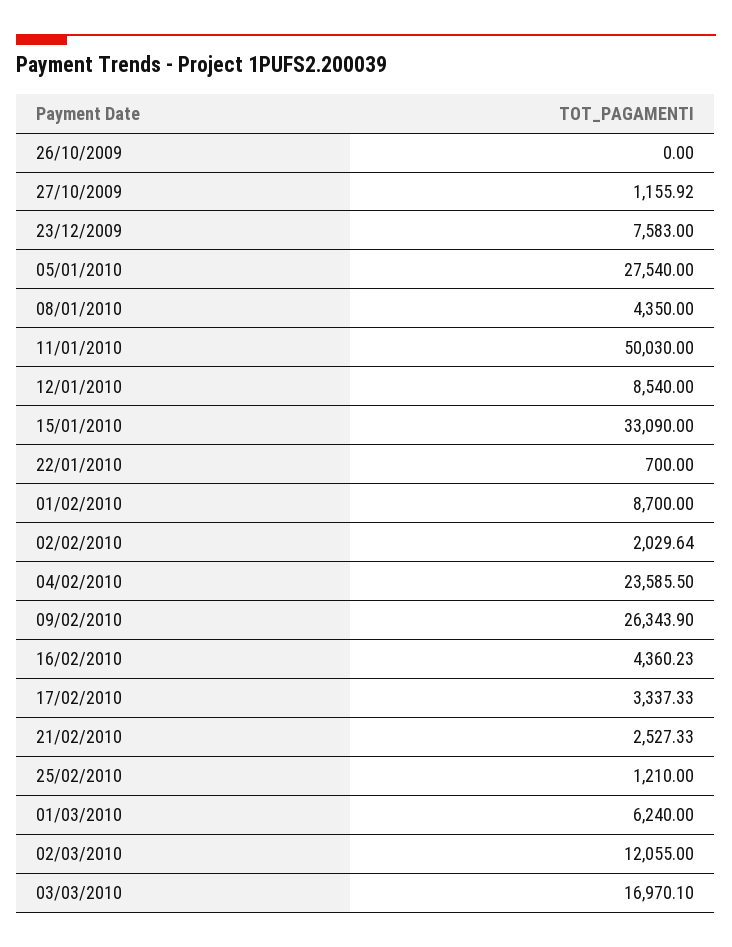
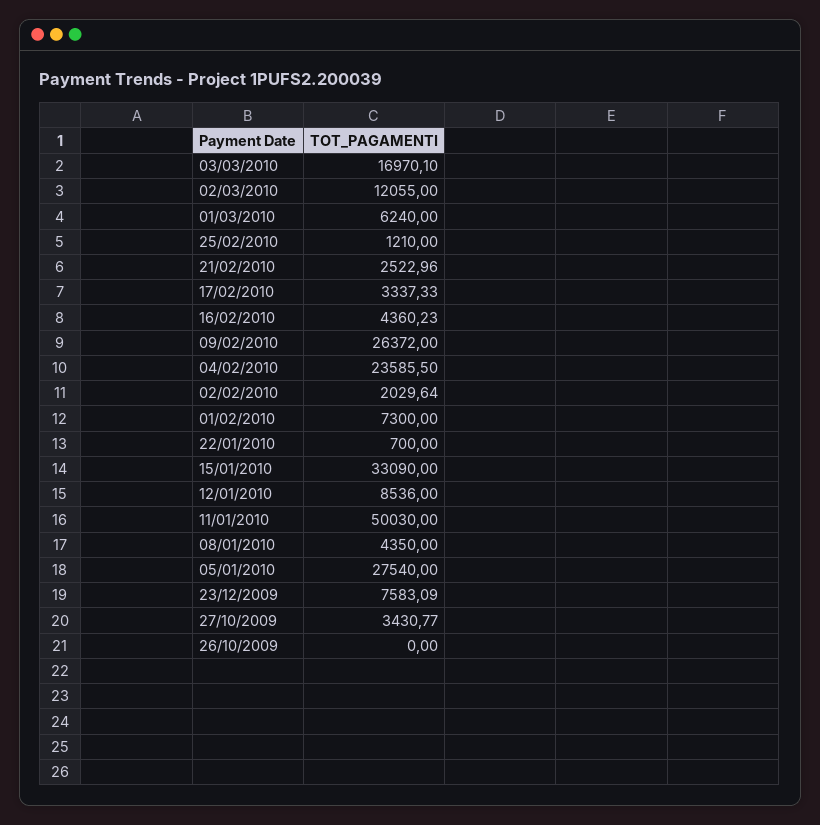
  {
    "26/10/2009": 0,
-   "27/10/2009": 1155.92,
+   "27/10/2009": 3430.77,
-   "23/12/2009": 7583,
+   "23/12/2009": 7583.09,
    "05/01/2010": 27540,
    "08/01/2010": 4350,
    "11/01/2010": 50030,
-   "12/01/2010": 8540,
+   "12/01/2010": 8536,
    "15/01/2010": 33090,
    "22/01/2010": 700,
-   "01/02/2010": 8700,
+   "01/02/2010": 7300,
    "02/02/2010": 2029.64,
    "04/02/2010": 23585.5,
-   "09/02/2010": 26343.9,
+   "09/02/2010": 26372,
    "16/02/2010": 4360.23,
    "17/02/2010": 3337.33,
-   "21/02/2010": 2527.33,
+   "21/02/2010": 2522.96,
    "25/02/2010": 1210,
    "01/03/2010": 6240,
    "02/03/2010": 12055,
    "03/03/2010": 16970.1
  }

